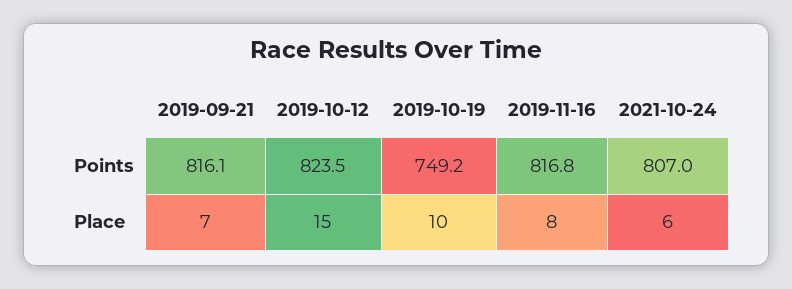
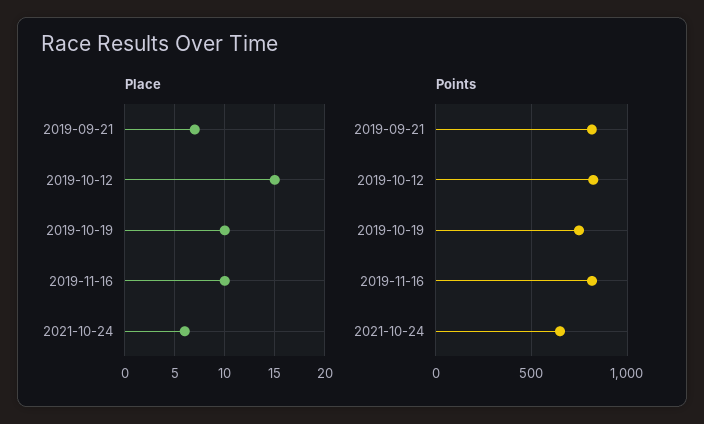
  {
    "Points": {
      "2019-09-21": 816.1,
      "2019-10-12": 823.5,
      "2019-10-19": 749.2,
      "2019-11-16": 816.8,
-     "2021-10-24": 807
+     "2021-10-24": 650
    },
    "Place": {
      "2019-09-21": 7,
      "2019-10-12": 15,
      "2019-10-19": 10,
-     "2019-11-16": 8,
+     "2019-11-16": 10,
      "2021-10-24": 6
    }
  }

